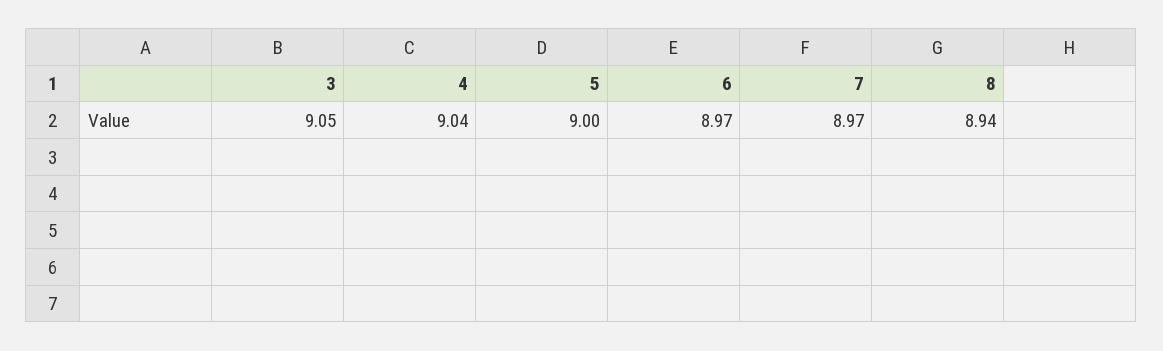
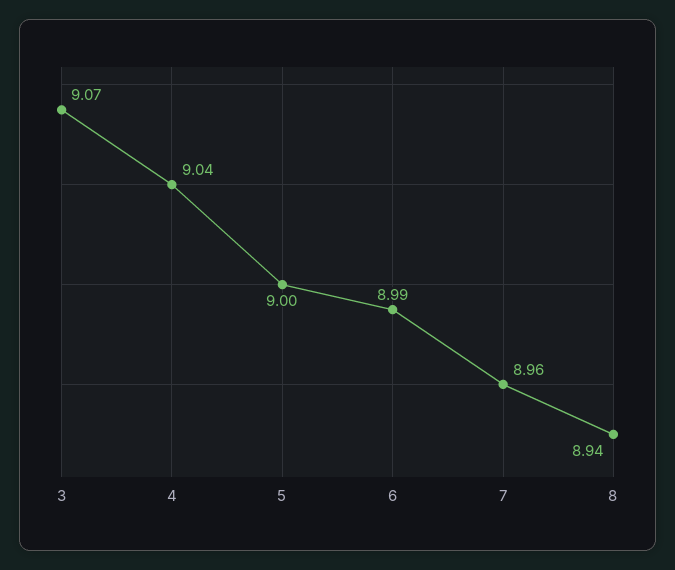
  {
-   "3": 9.05,
+   "3": 9.07,
    "4": 9.04,
    "5": 9,
-   "6": 8.97,
+   "6": 8.99,
-   "7": 8.97,
+   "7": 8.96,
    "8": 8.94
  }

